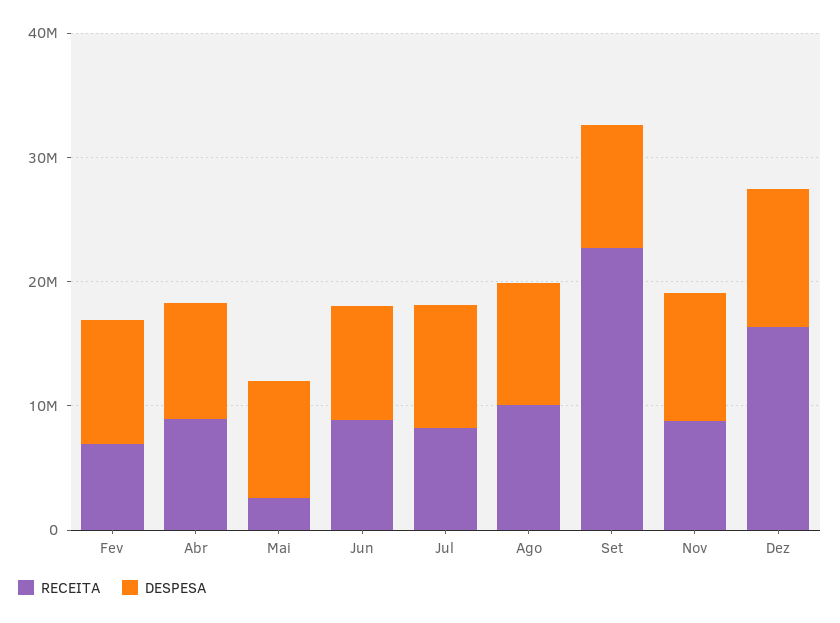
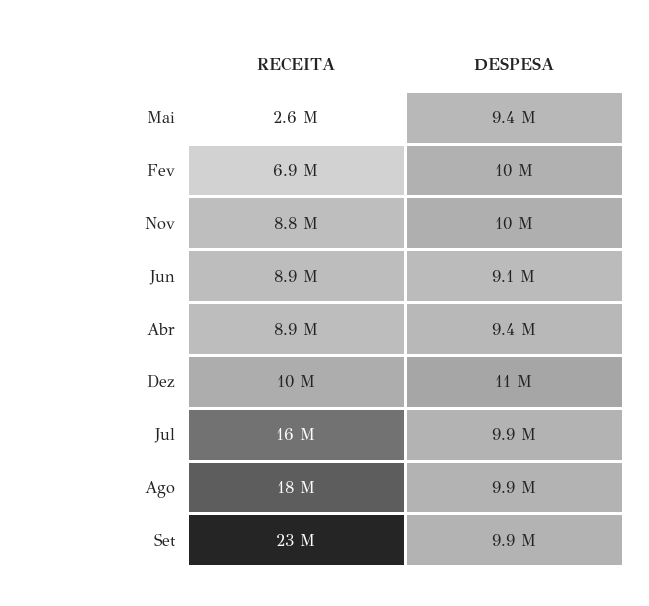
  {
    "RECEITA": {
      "Fev": 6900000,
      "Abr": 8900000,
      "Mai": 2600000,
      "Jun": 8900000,
-     "Jul": 8000000,
+     "Jul": 16000000,
-     "Ago": 10000000,
+     "Ago": 18000000,
      "Set": 23000000,
      "Nov": 8800000,
-     "Dez": 16000000
+     "Dez": 10000000
    },
    "DESPESA": {
      "Fev": 10000000,
      "Abr": 9400000,
      "Mai": 9400000,
      "Jun": 9100000,
      "Jul": 9900000,
      "Ago": 9900000,
      "Set": 9900000,
      "Nov": 10000000,
      "Dez": 11000000
    }
  }

